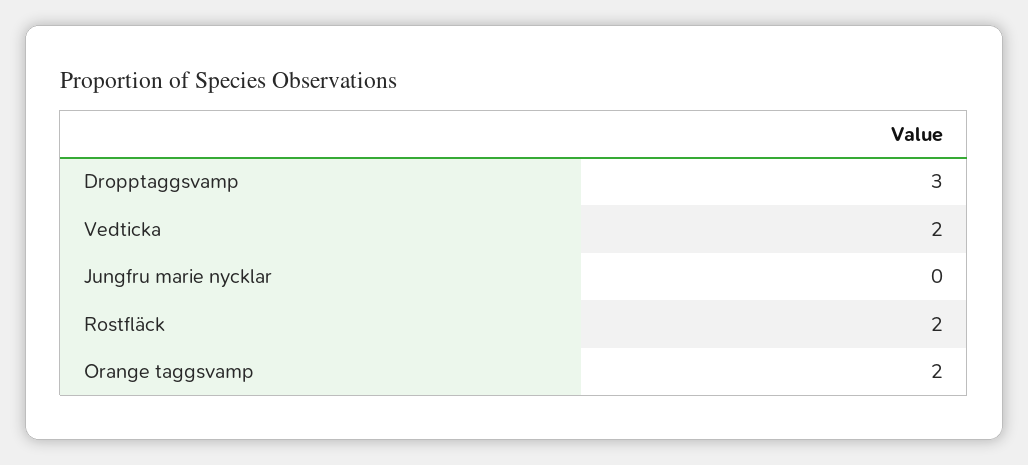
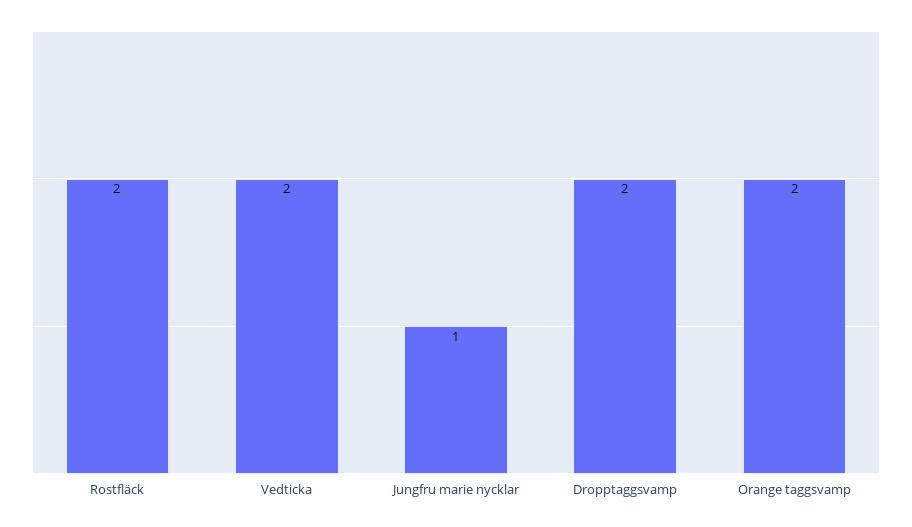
  {
-   "Dropptaggsvamp": 3,
+   "Dropptaggsvamp": 2,
    "Vedticka": 2,
-   "Jungfru marie nycklar": 0,
+   "Jungfru marie nycklar": 1,
    "Rostfläck": 2,
    "Orange taggsvamp": 2
  }

